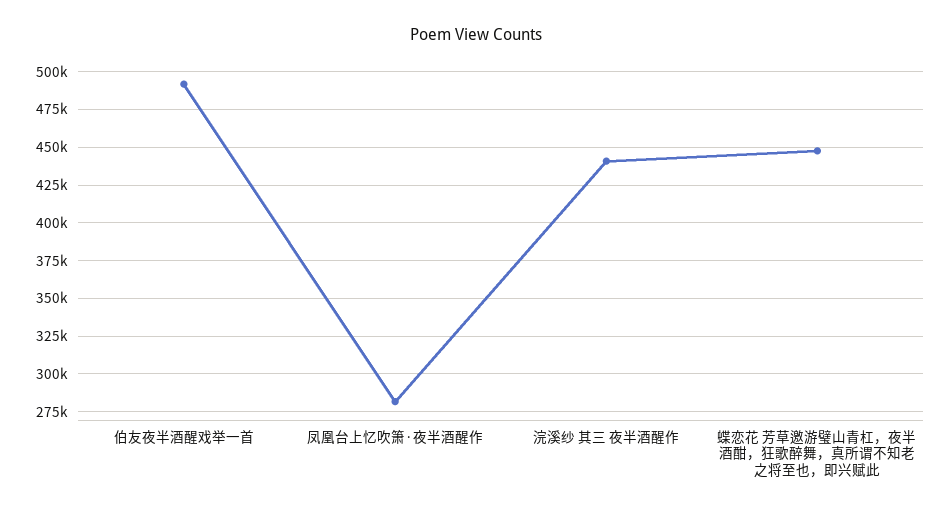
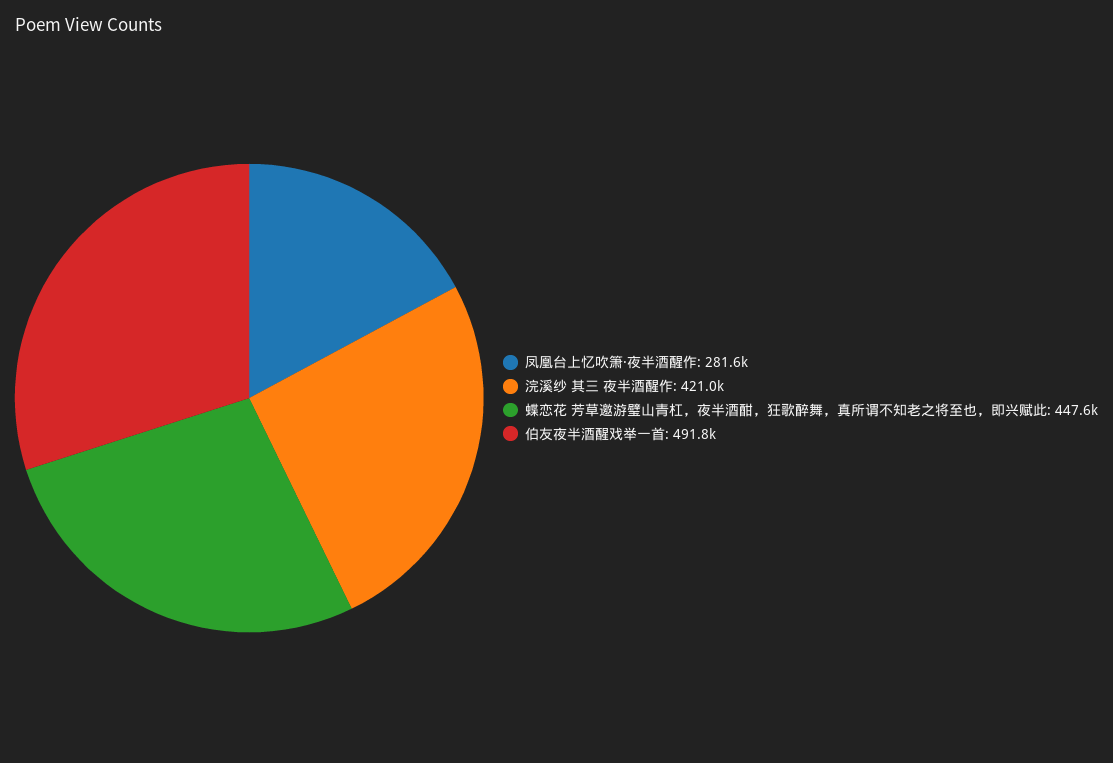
  {
    "伯友夜半酒醒戏举一首": 491800,
    "凤凰台上忆吹箫·夜半酒醒作": 281600,
-   "浣溪纱 其三 夜半酒醒作": 440000,
+   "浣溪纱 其三 夜半酒醒作": 421000,
    "蝶恋花 芳草邀游璧山青杠，夜半酒酣，狂歌醉舞，真所谓不知老之将至也，即兴赋此": 447600
  }

